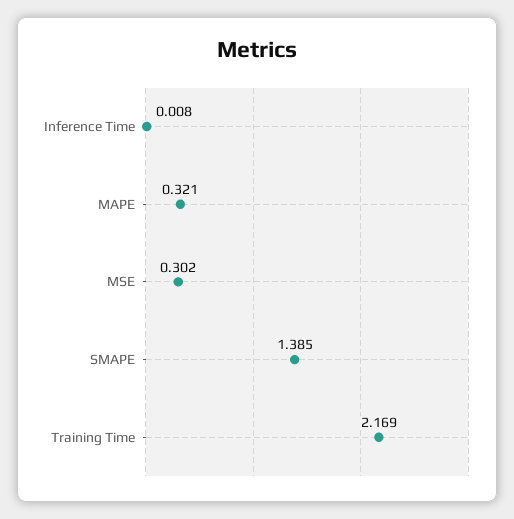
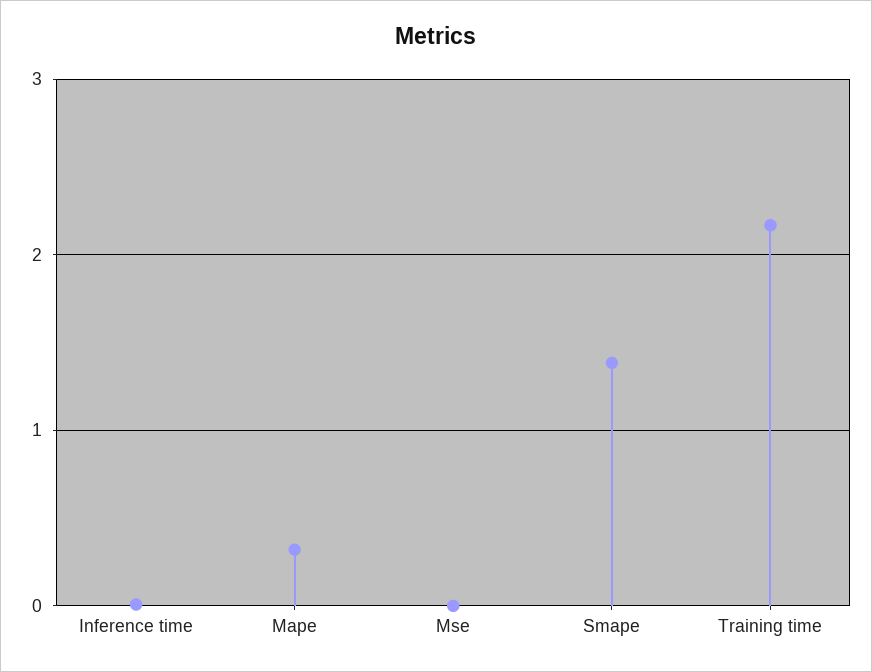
  {
    "Inference Time": 0.008,
    "MAPE": 0.321,
-   "MSE": 0.302,
+   "MSE": 0,
    "SMAPE": 1.385,
    "Training Time": 2.169
  }

